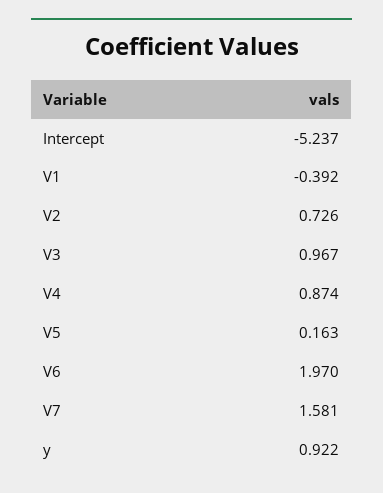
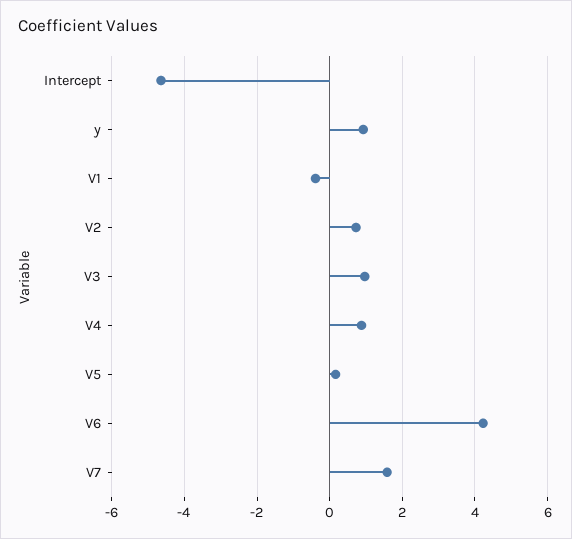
  {
-   "Intercept": -5.237,
+   "Intercept": -4.6,
    "V1": -0.392,
    "V2": 0.726,
    "V3": 0.967,
    "V4": 0.874,
    "V5": 0.163,
-   "V6": 1.97,
+   "V6": 4.2,
    "V7": 1.581,
    "y": 0.922
  }

